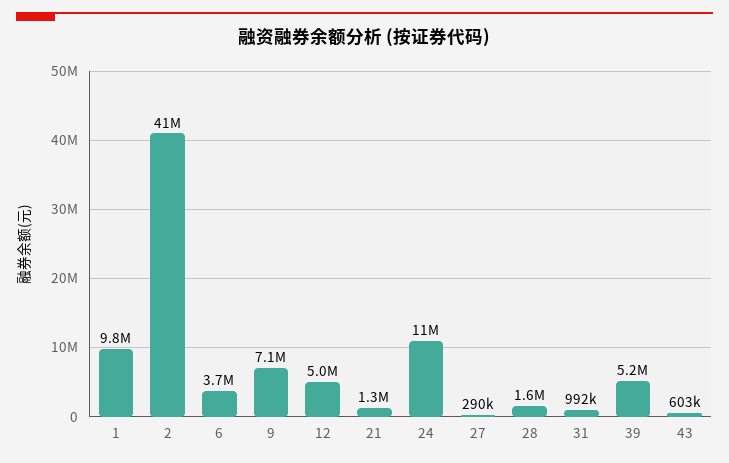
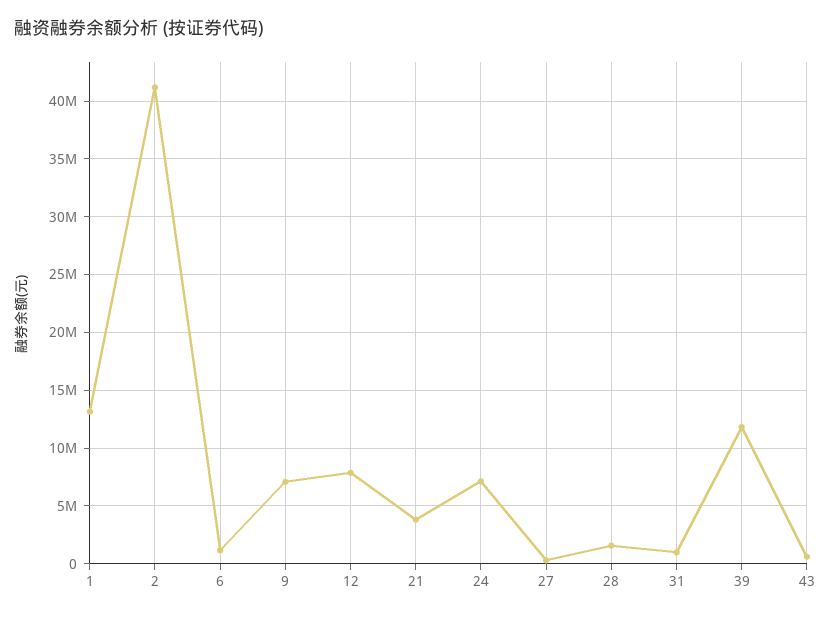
  {
-   "1": 9800000,
+   "1": 13000000,
    "2": 41000000,
-   "6": 3700000,
+   "6": 1000000,
    "9": 7100000,
-   "12": 5000000,
+   "12": 8000000,
-   "21": 1300000,
+   "21": 4000000,
-   "24": 11000000,
+   "24": 7000000,
    "27": 290000,
    "28": 1600000,
    "31": 992000,
-   "39": 5200000,
+   "39": 12000000,
    "43": 603000
  }

